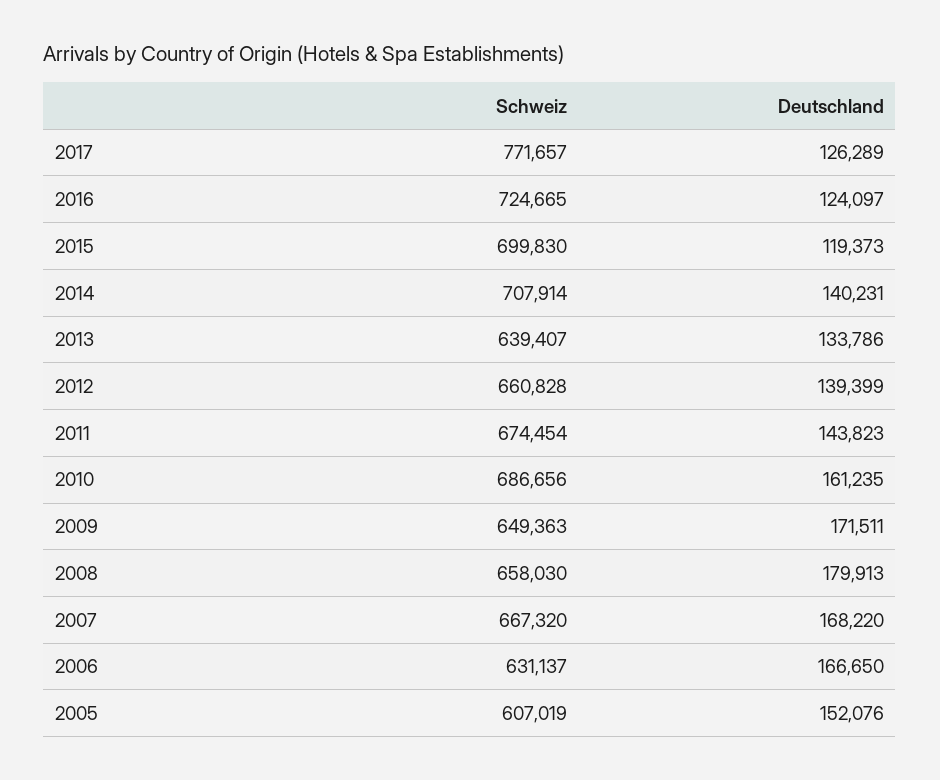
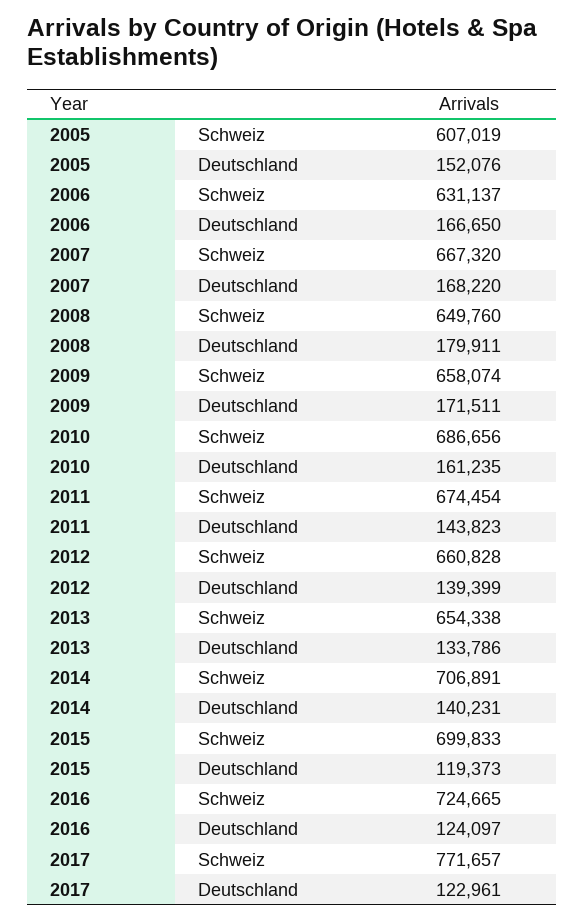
  {
    "Schweiz": {
      "2017": 771657,
      "2016": 724665,
-     "2015": 699830,
+     "2015": 699833,
-     "2014": 707914,
+     "2014": 706891,
-     "2013": 639407,
+     "2013": 654338,
      "2012": 660828,
      "2011": 674454,
      "2010": 686656,
-     "2009": 649363,
+     "2009": 658074,
-     "2008": 658030,
+     "2008": 649760,
      "2007": 667320,
      "2006": 631137,
      "2005": 607019
    },
    "Deutschland": {
-     "2017": 126289,
+     "2017": 122961,
      "2016": 124097,
      "2015": 119373,
      "2014": 140231,
      "2013": 133786,
      "2012": 139399,
      "2011": 143823,
      "2010": 161235,
      "2009": 171511,
-     "2008": 179913,
+     "2008": 179911,
      "2007": 168220,
      "2006": 166650,
      "2005": 152076
    }
  }

